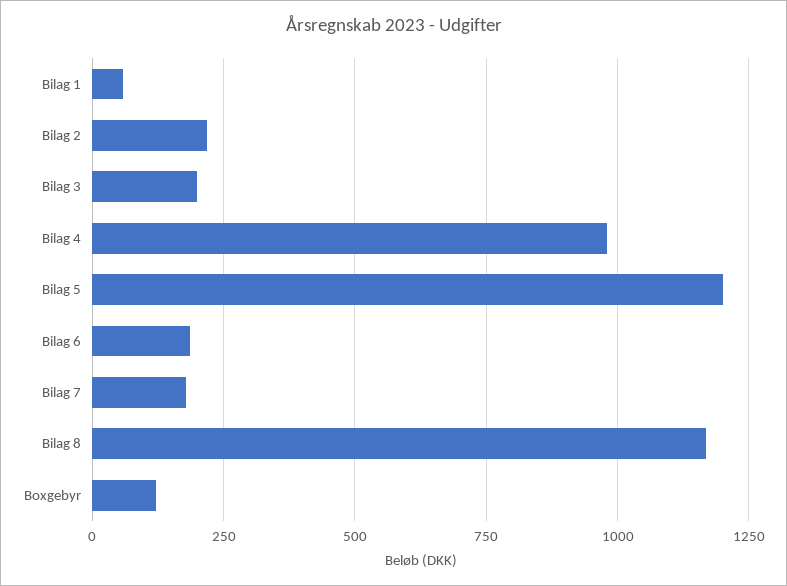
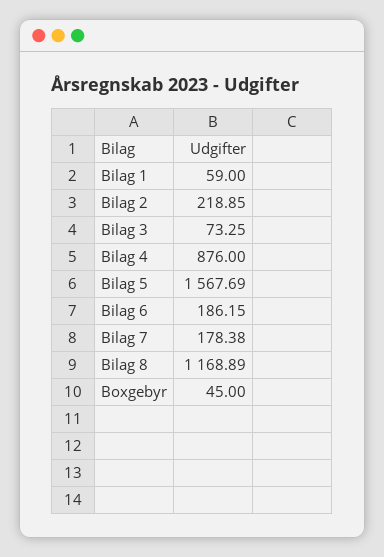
  {
    "Bilag 1": 59,
    "Bilag 2": 218.85,
-   "Bilag 3": 200,
+   "Bilag 3": 73.25,
-   "Bilag 4": 975,
+   "Bilag 4": 876,
-   "Bilag 5": 1200,
+   "Bilag 5": 1567.69,
    "Bilag 6": 186.15,
    "Bilag 7": 178.38,
    "Bilag 8": 1168.89,
-   "Boxgebyr": 125
+   "Boxgebyr": 45
  }

